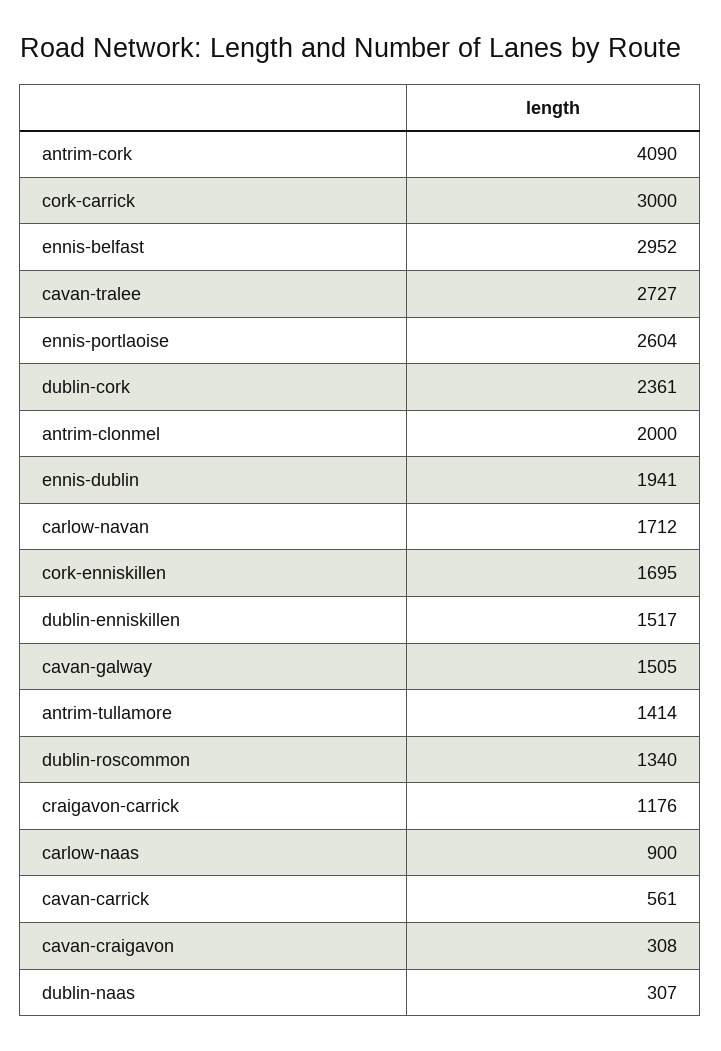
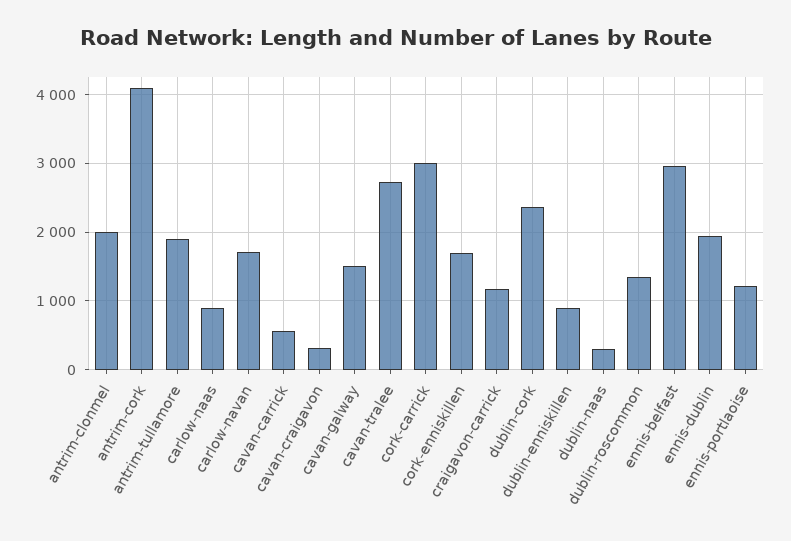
  {
    "antrim-cork": 4090,
    "cork-carrick": 3000,
    "ennis-belfast": 2952,
    "cavan-tralee": 2727,
-   "ennis-portlaoise": 2604,
+   "ennis-portlaoise": 1200,
    "dublin-cork": 2361,
    "antrim-clonmel": 2000,
    "ennis-dublin": 1941,
    "carlow-navan": 1712,
    "cork-enniskillen": 1695,
-   "dublin-enniskillen": 1517,
+   "dublin-enniskillen": 900,
    "cavan-galway": 1505,
-   "antrim-tullamore": 1414,
+   "antrim-tullamore": 1900,
    "dublin-roscommon": 1340,
    "craigavon-carrick": 1176,
    "carlow-naas": 900,
    "cavan-carrick": 561,
    "cavan-craigavon": 308,
    "dublin-naas": 307
  }

